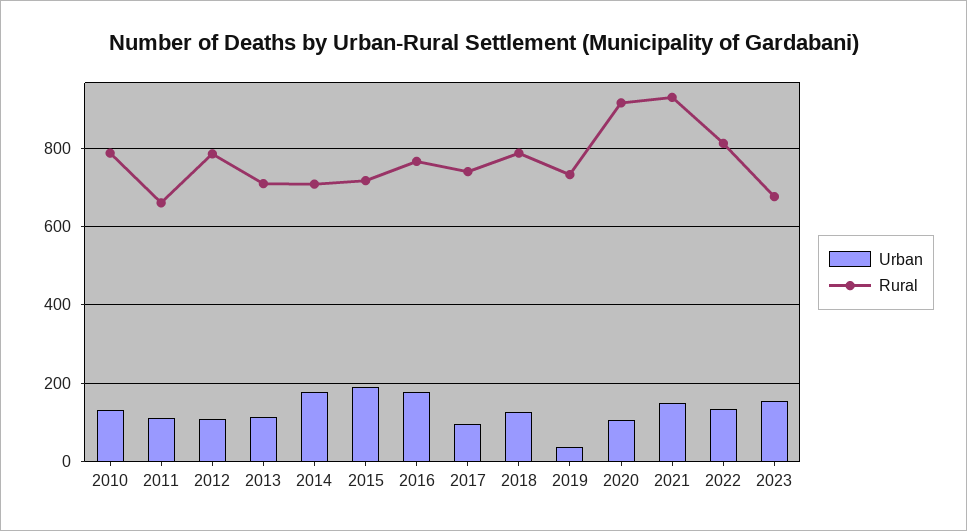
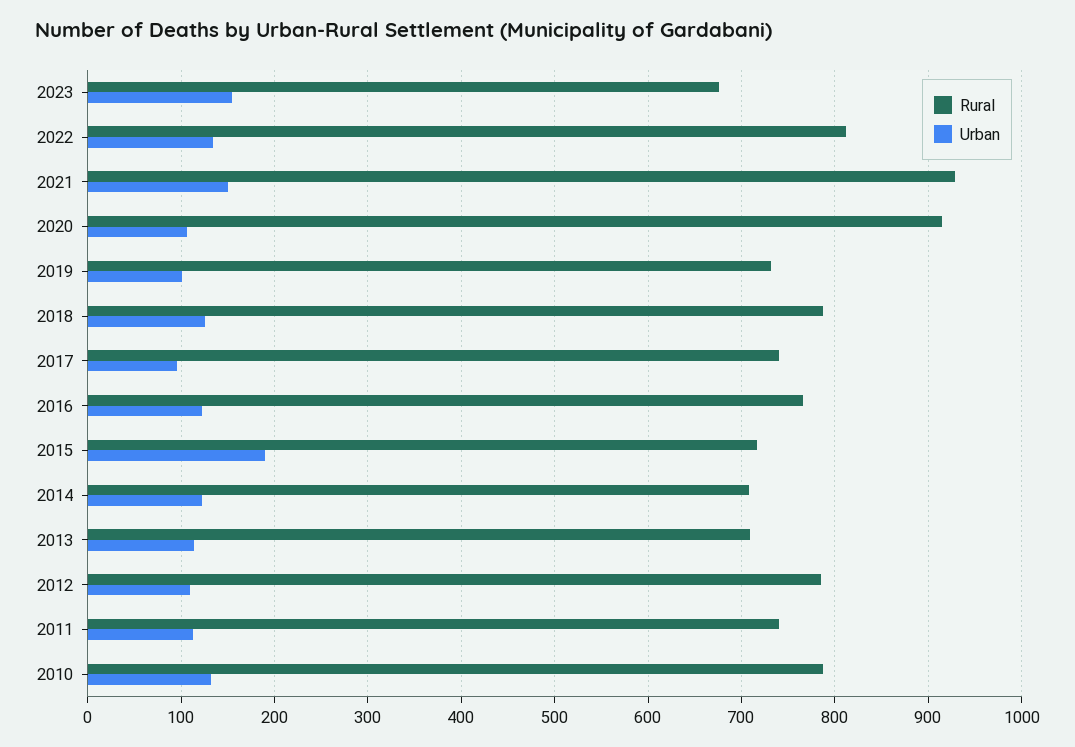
  {
    "Urban": {
      "2010": 130,
      "2011": 110,
      "2012": 110,
      "2013": 110,
-     "2014": 180,
+     "2014": 120,
      "2015": 190,
-     "2016": 180,
+     "2016": 120,
      "2017": 100,
      "2018": 130,
-     "2019": 40,
+     "2019": 100,
      "2020": 110,
      "2021": 150,
      "2022": 130,
      "2023": 160
    },
    "Rural": {
      "2010": 790,
-     "2011": 660,
+     "2011": 740,
      "2012": 790,
      "2013": 710,
      "2014": 710,
      "2015": 720,
      "2016": 770,
      "2017": 740,
      "2018": 790,
      "2019": 730,
      "2020": 920,
      "2021": 930,
      "2022": 810,
      "2023": 680
    }
  }

